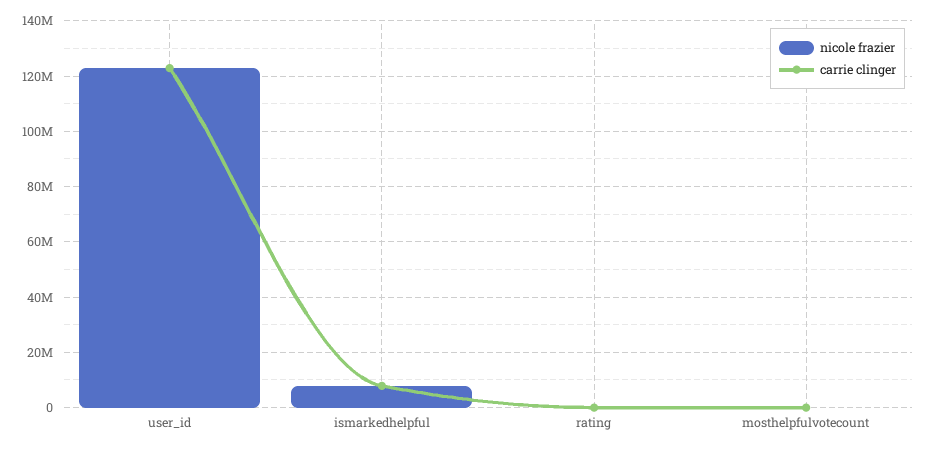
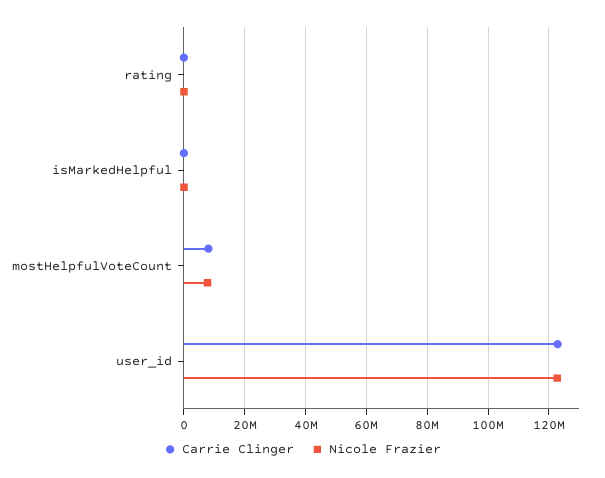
  {
    "nicole frazier": {
      "user_id": 122000000,
-     "ismarkedhelpful": 7500000,
+     "ismarkedhelpful": 0,
      "rating": 0,
-     "mosthelpfulvotecount": 0
+     "mosthelpfulvotecount": 8000000
    },
    "carrie clinger": {
      "user_id": 122000000,
-     "ismarkedhelpful": 7500000,
+     "ismarkedhelpful": 0,
      "rating": 0,
-     "mosthelpfulvotecount": 0
+     "mosthelpfulvotecount": 8000000
    }
  }

